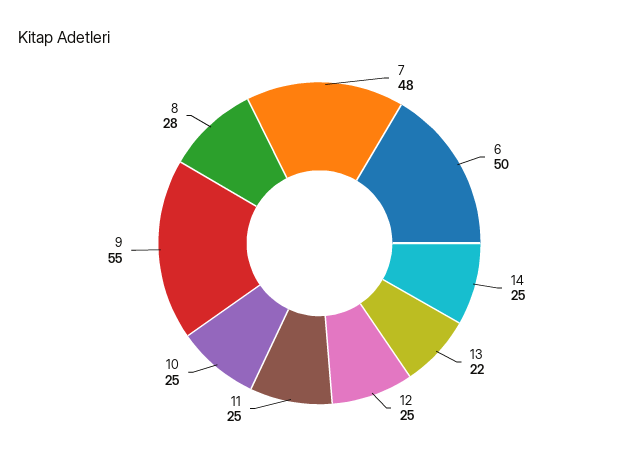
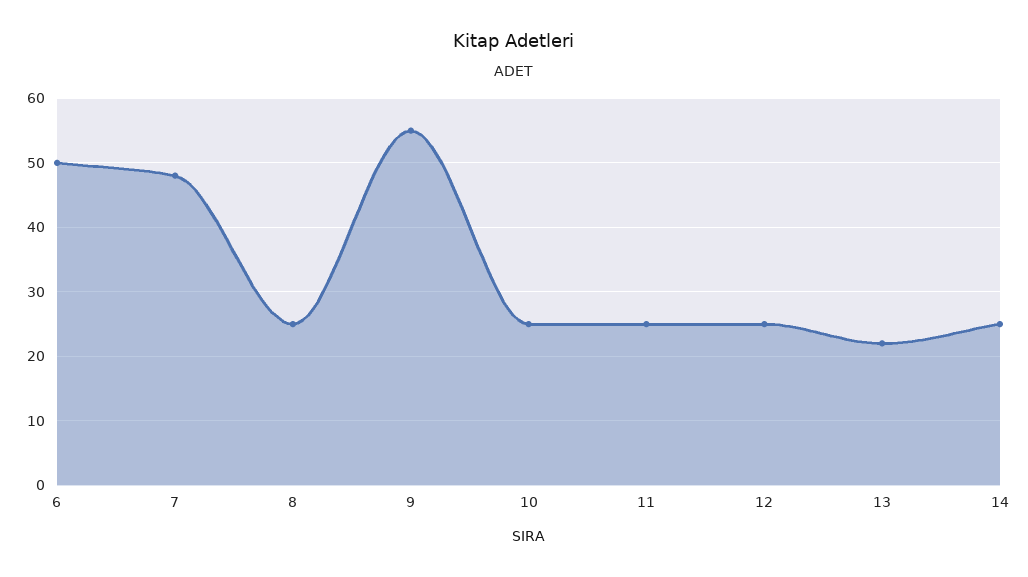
  {
    "7": 48,
    "6": 50,
    "14": 25,
    "13": 22,
    "12": 25,
    "11": 25,
    "10": 25,
    "9": 55,
-   "8": 28
+   "8": 25
  }

